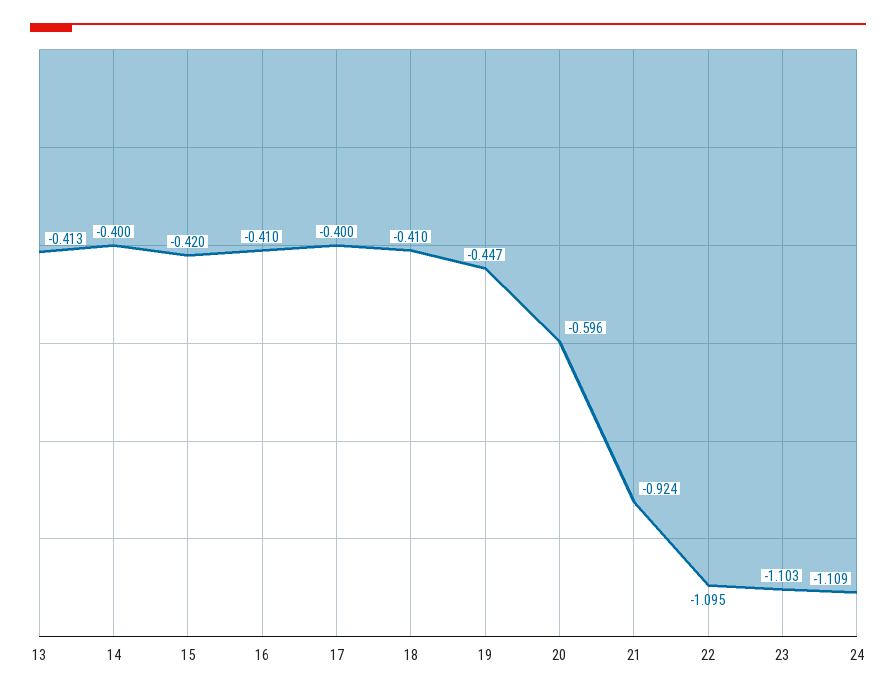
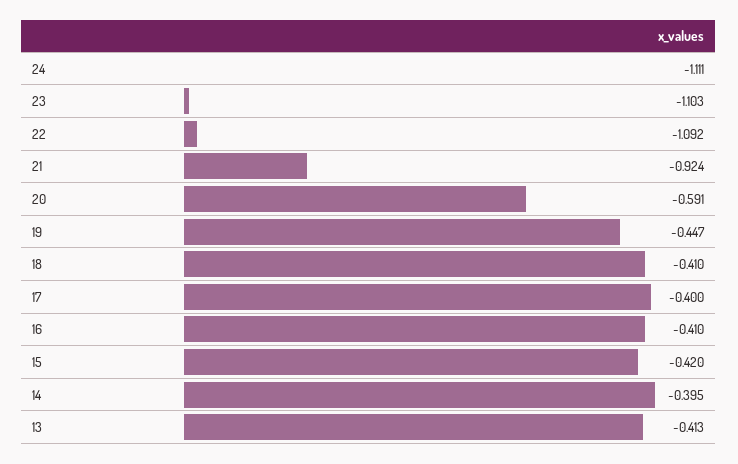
  {
    "13": -0.413,
-   "14": -0.4,
+   "14": -0.395,
    "15": -0.42,
    "16": -0.41,
    "17": -0.4,
    "18": -0.41,
    "19": -0.447,
-   "20": -0.596,
+   "20": -0.591,
    "21": -0.924,
-   "22": -1.095,
+   "22": -1.092,
    "23": -1.103,
-   "24": -1.109
+   "24": -1.111
  }

